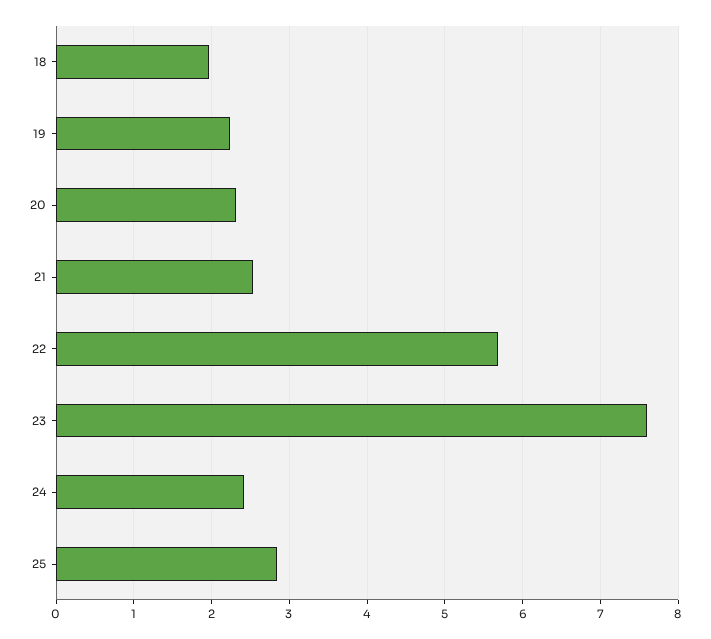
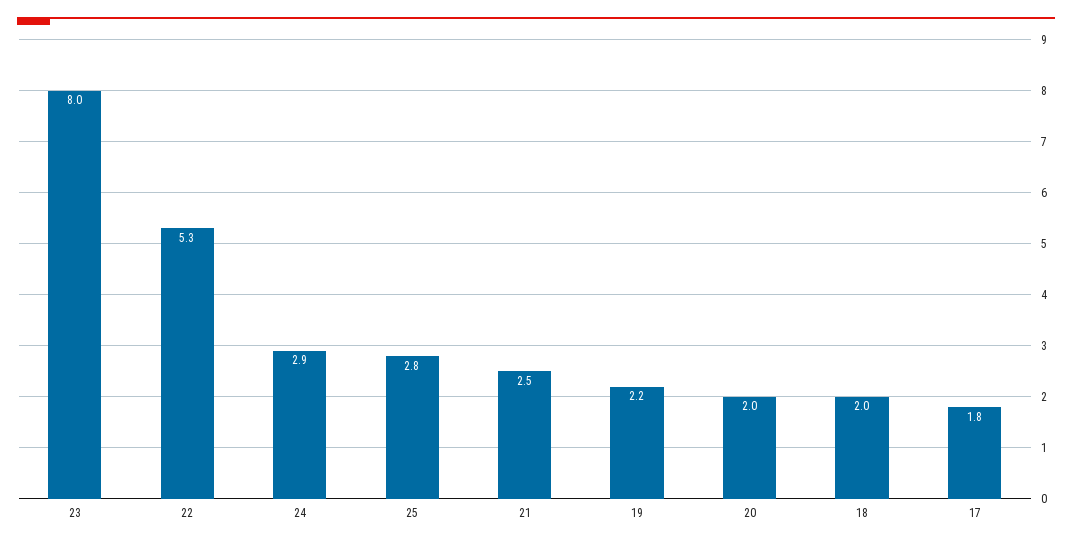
  {
    "18": 2,
    "19": 2.2,
-   "20": 2.3,
+   "20": 2,
    "21": 2.5,
-   "22": 5.7,
+   "22": 5.3,
-   "23": 7.6,
+   "23": 8,
-   "24": 2.4,
+   "24": 2.9,
-   "25": 2.8
+   "25": 2.8,
+   "17": 1.8
  }

